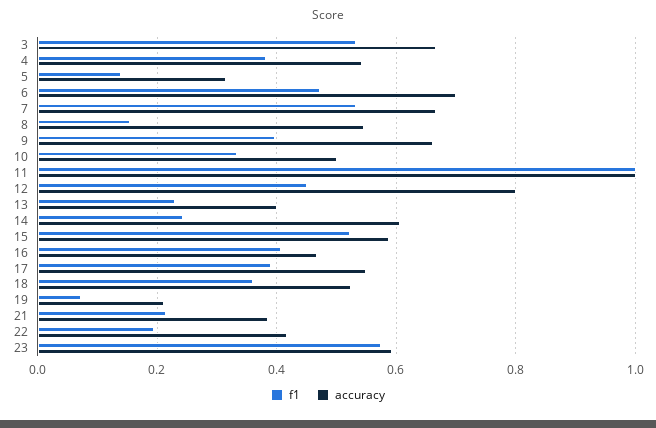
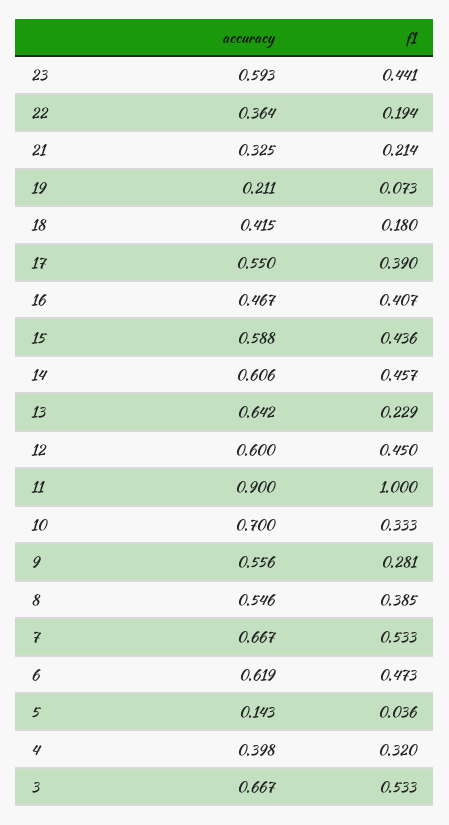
  {
    "f1": {
      "3": 0.533,
-     "4": 0.38,
+     "4": 0.32,
-     "5": 0.14,
+     "5": 0.036,
      "6": 0.473,
      "7": 0.533,
-     "8": 0.16,
+     "8": 0.385,
-     "9": 0.4,
+     "9": 0.281,
      "10": 0.333,
      "11": 1,
      "12": 0.45,
      "13": 0.229,
-     "14": 0.24,
+     "14": 0.457,
-     "15": 0.52,
+     "15": 0.436,
      "16": 0.407,
      "17": 0.39,
-     "18": 0.36,
+     "18": 0.18,
      "19": 0.073,
      "21": 0.214,
      "22": 0.194,
-     "23": 0.58
+     "23": 0.441
    },
    "accuracy": {
      "3": 0.667,
-     "4": 0.54,
+     "4": 0.398,
-     "5": 0.32,
+     "5": 0.143,
-     "6": 0.7,
+     "6": 0.619,
      "7": 0.667,
      "8": 0.546,
-     "9": 0.66,
+     "9": 0.556,
-     "10": 0.5,
+     "10": 0.7,
-     "11": 1,
+     "11": 0.9,
-     "12": 0.8,
+     "12": 0.6,
-     "13": 0.4,
+     "13": 0.642,
      "14": 0.606,
      "15": 0.588,
      "16": 0.467,
      "17": 0.55,
-     "18": 0.52,
+     "18": 0.415,
      "19": 0.211,
-     "21": 0.38,
+     "21": 0.325,
-     "22": 0.42,
+     "22": 0.364,
      "23": 0.593
    }
  }

